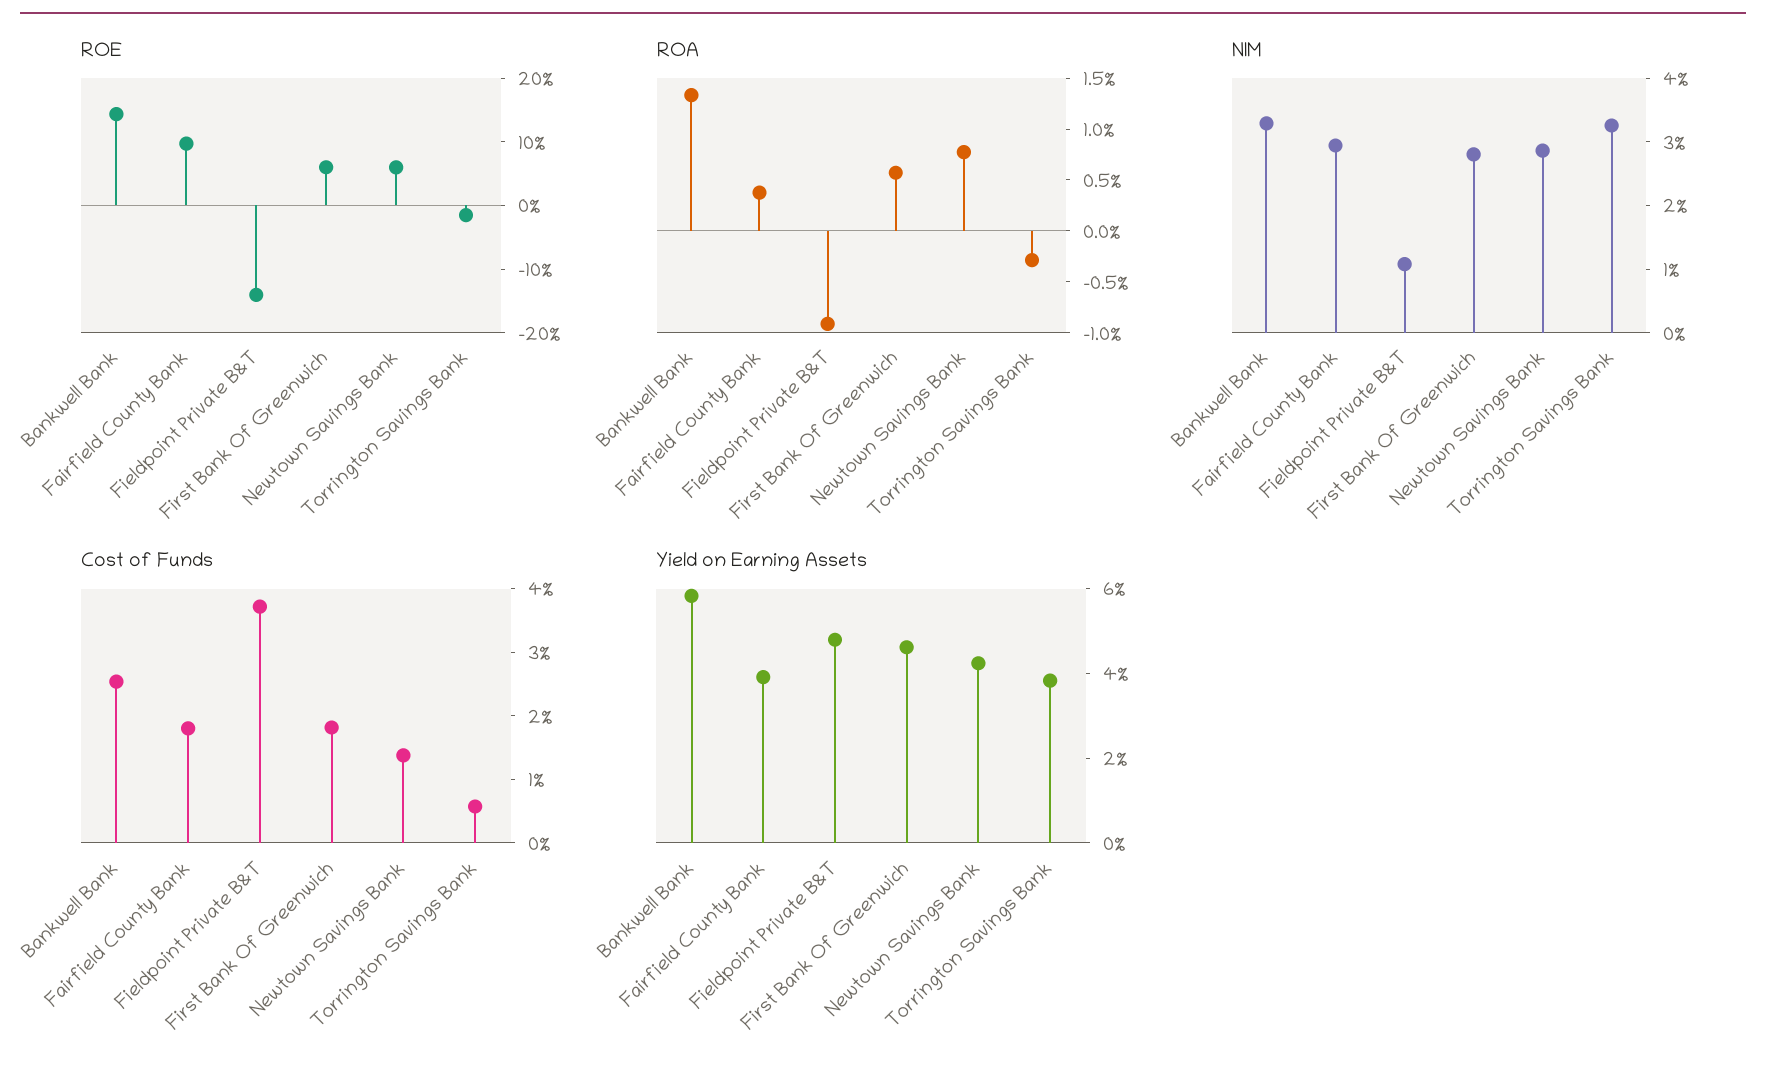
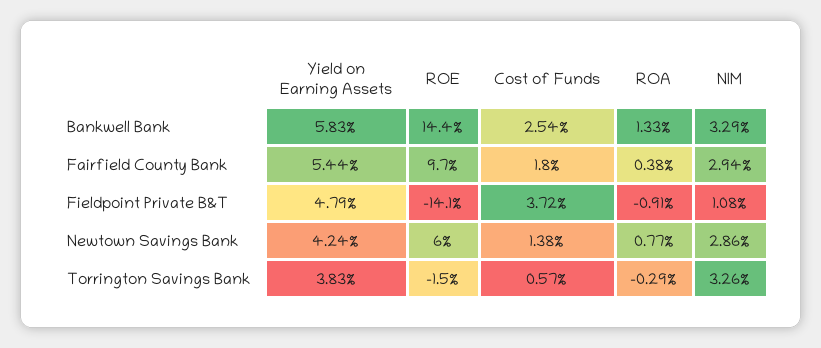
  {
    "ROE": {
      "Bankwell Bank": 14.4,
      "Fairfield County Bank": 9.7,
      "Fieldpoint Private B&T": -14.1,
-     "First Bank Of Greenwich": 6,
      "Newtown Savings Bank": 6,
      "Torrington Savings Bank": -1.5
    },
    "ROA": {
      "Bankwell Bank": 1.33,
      "Fairfield County Bank": 0.38,
      "Fieldpoint Private B&T": -0.91,
-     "First Bank Of Greenwich": 0.6,
      "Newtown Savings Bank": 0.77,
      "Torrington Savings Bank": -0.29
    },
    "NIM": {
      "Bankwell Bank": 3.29,
      "Fairfield County Bank": 2.94,
      "Fieldpoint Private B&T": 1.08,
-     "First Bank Of Greenwich": 2.8,
      "Newtown Savings Bank": 2.86,
      "Torrington Savings Bank": 3.26
    },
    "Cost of Funds": {
      "Bankwell Bank": 2.54,
      "Fairfield County Bank": 1.8,
      "Fieldpoint Private B&T": 3.72,
-     "First Bank Of Greenwich": 1.8,
      "Newtown Savings Bank": 1.38,
      "Torrington Savings Bank": 0.57
    },
    "Yield on Earning Assets": {
      "Bankwell Bank": 5.83,
-     "Fairfield County Bank": 4,
+     "Fairfield County Bank": 5.44,
      "Fieldpoint Private B&T": 4.79,
-     "First Bank Of Greenwich": 4.5,
      "Newtown Savings Bank": 4.24,
      "Torrington Savings Bank": 3.83
    }
  }

